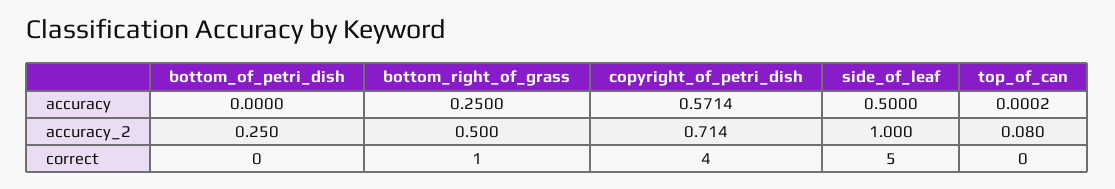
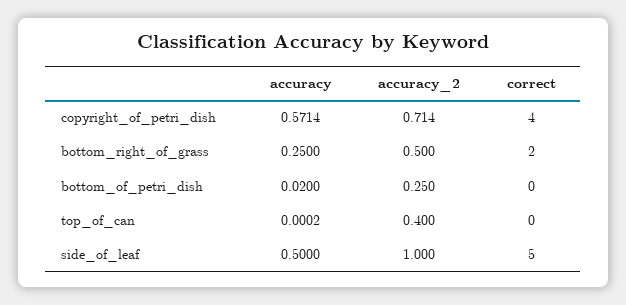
  {
    "bottom_of_petri_dish": {
-     "accuracy": 0,
+     "accuracy": 0.02,
      "accuracy_2": 0.25,
      "correct": 0
    },
    "bottom_right_of_grass": {
      "accuracy": 0.25,
      "accuracy_2": 0.5,
-     "correct": 1
+     "correct": 2
    },
    "copyright_of_petri_dish": {
      "accuracy": 0.5714,
      "accuracy_2": 0.714,
      "correct": 4
    },
    "side_of_leaf": {
      "accuracy": 0.5,
      "accuracy_2": 1,
      "correct": 5
    },
    "top_of_can": {
      "accuracy": 0.0002,
-     "accuracy_2": 0.08,
+     "accuracy_2": 0.4,
      "correct": 0
    }
  }

